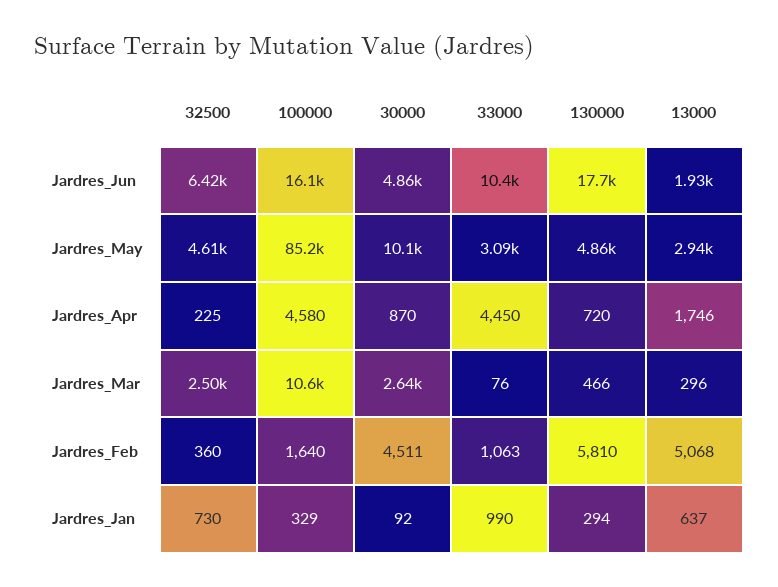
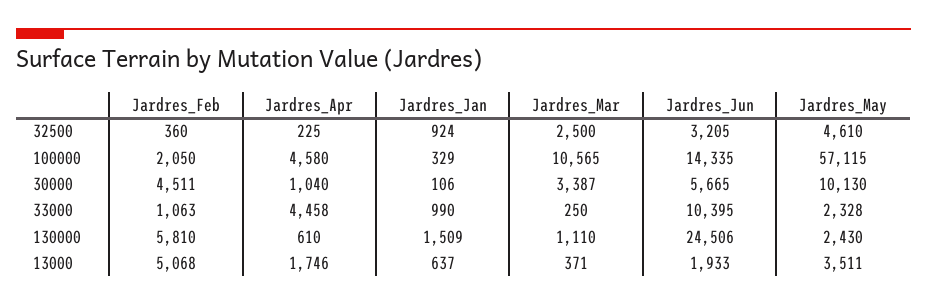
  {
    "32500": {
-     "Jardres_Jun": 6420,
+     "Jardres_Jun": 3205,
      "Jardres_May": 4610,
      "Jardres_Apr": 225,
      "Jardres_Mar": 2500,
      "Jardres_Feb": 360,
-     "Jardres_Jan": 730
+     "Jardres_Jan": 924
    },
    "100000": {
-     "Jardres_Jun": 16100,
+     "Jardres_Jun": 14335,
-     "Jardres_May": 85200,
+     "Jardres_May": 57115,
      "Jardres_Apr": 4580,
      "Jardres_Mar": 10565,
-     "Jardres_Feb": 1640,
+     "Jardres_Feb": 2050,
      "Jardres_Jan": 329
    },
    "30000": {
-     "Jardres_Jun": 4860,
+     "Jardres_Jun": 5665,
      "Jardres_May": 10130,
-     "Jardres_Apr": 870,
+     "Jardres_Apr": 1040,
-     "Jardres_Mar": 2640,
+     "Jardres_Mar": 3387,
      "Jardres_Feb": 4511,
-     "Jardres_Jan": 92
+     "Jardres_Jan": 106
    },
    "33000": {
      "Jardres_Jun": 10395,
-     "Jardres_May": 3090,
+     "Jardres_May": 2328,
-     "Jardres_Apr": 4450,
+     "Jardres_Apr": 4458,
-     "Jardres_Mar": 76,
+     "Jardres_Mar": 250,
      "Jardres_Feb": 1063,
      "Jardres_Jan": 990
    },
    "130000": {
-     "Jardres_Jun": 17700,
+     "Jardres_Jun": 24506,
-     "Jardres_May": 4860,
+     "Jardres_May": 2430,
-     "Jardres_Apr": 720,
+     "Jardres_Apr": 610,
-     "Jardres_Mar": 466,
+     "Jardres_Mar": 1110,
      "Jardres_Feb": 5810,
-     "Jardres_Jan": 294
+     "Jardres_Jan": 1509
    },
    "13000": {
      "Jardres_Jun": 1933,
-     "Jardres_May": 2940,
+     "Jardres_May": 3511,
      "Jardres_Apr": 1746,
-     "Jardres_Mar": 296,
+     "Jardres_Mar": 371,
      "Jardres_Feb": 5068,
      "Jardres_Jan": 637
    }
  }

